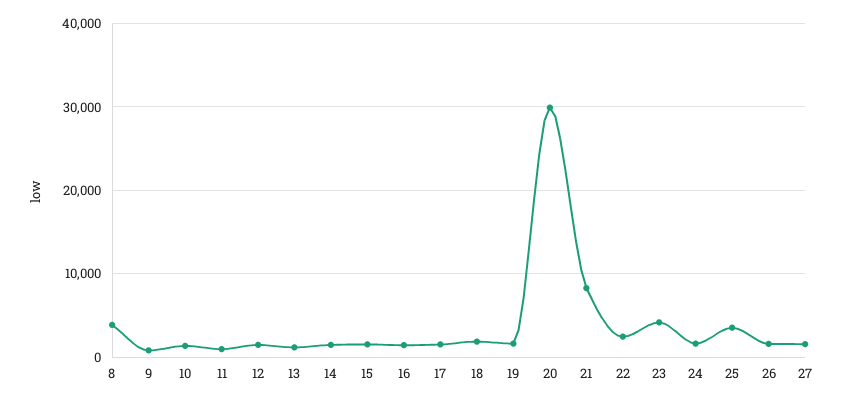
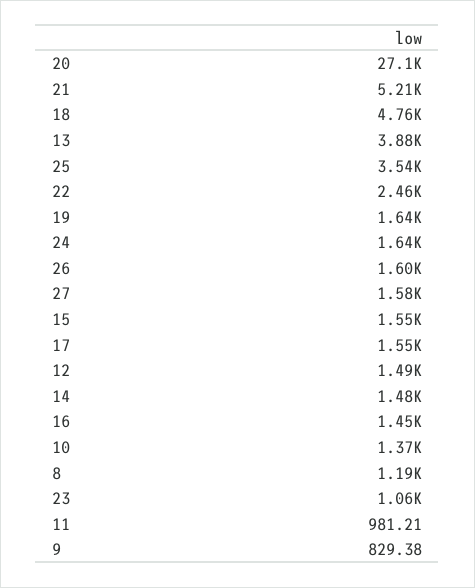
  {
-   "8": 4000,
+   "8": 1190,
    "9": 829.38,
    "10": 1370,
    "11": 981.21,
    "12": 1490,
-   "13": 1000,
+   "13": 3880,
    "14": 1480,
    "15": 1550,
    "16": 1450,
    "17": 1550,
-   "18": 2000,
+   "18": 4760,
    "19": 1640,
-   "20": 30000,
+   "20": 27100,
-   "21": 8000,
+   "21": 5210,
    "22": 2460,
-   "23": 4000,
+   "23": 1060,
    "24": 1640,
    "25": 3540,
    "26": 1600,
    "27": 1580
  }

